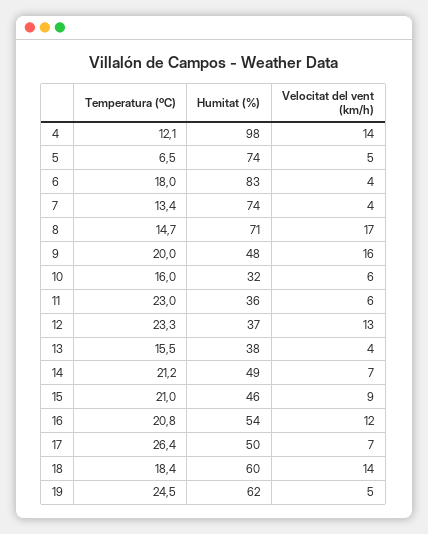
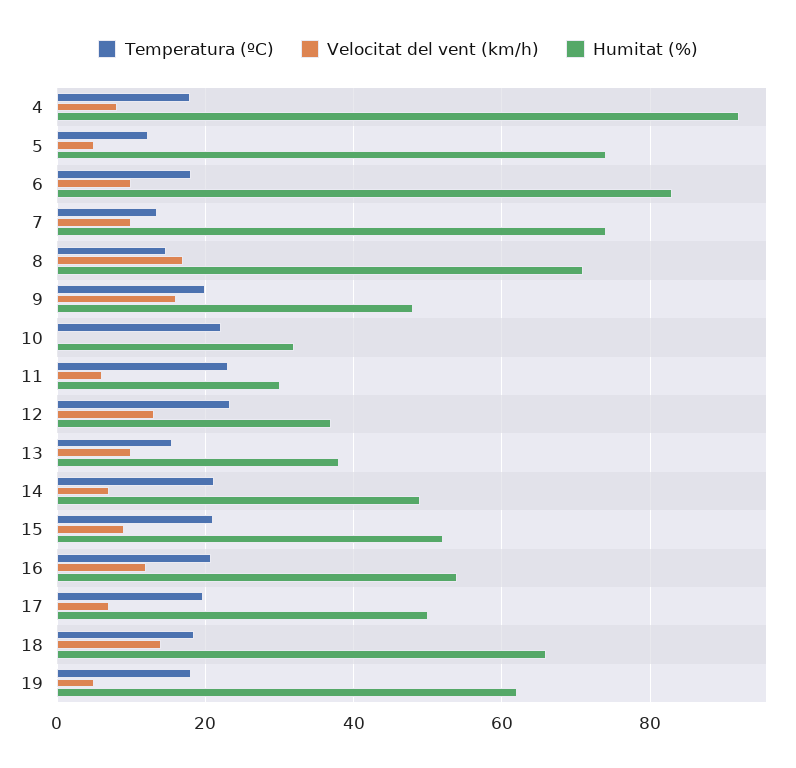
  {
    "Temperatura (ºC)": {
-     "4": 12.1,
+     "4": 18,
-     "5": 6.5,
+     "5": 12,
      "6": 18,
      "7": 13.4,
      "8": 14.7,
      "9": 20,
-     "10": 16,
+     "10": 22,
      "11": 23,
      "12": 23.3,
      "13": 15.5,
      "14": 21.2,
      "15": 21,
      "16": 20.8,
-     "17": 26.4,
+     "17": 20,
      "18": 18.4,
-     "19": 24.5
+     "19": 18
    },
    "Humitat (%)": {
-     "4": 98,
+     "4": 92,
      "5": 74,
      "6": 83,
      "7": 74,
      "8": 71,
      "9": 48,
      "10": 32,
-     "11": 36,
+     "11": 30,
      "12": 37,
      "13": 38,
      "14": 49,
-     "15": 46,
+     "15": 52,
      "16": 54,
      "17": 50,
-     "18": 60,
+     "18": 66,
      "19": 62
    },
    "Velocitat del vent (km/h)": {
-     "4": 14,
+     "4": 8,
      "5": 5,
-     "6": 4,
+     "6": 10,
-     "7": 4,
+     "7": 10,
      "8": 17,
      "9": 16,
-     "10": 6,
+     "10": 0,
      "11": 6,
      "12": 13,
-     "13": 4,
+     "13": 10,
      "14": 7,
      "15": 9,
      "16": 12,
      "17": 7,
      "18": 14,
      "19": 5
    }
  }

